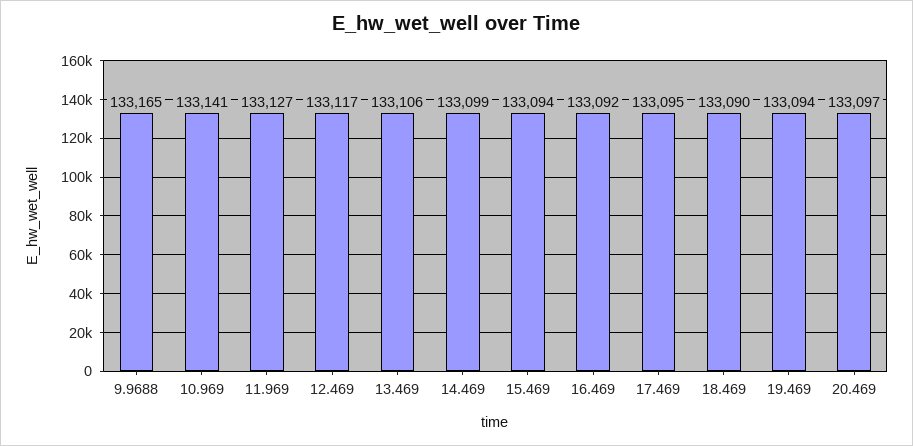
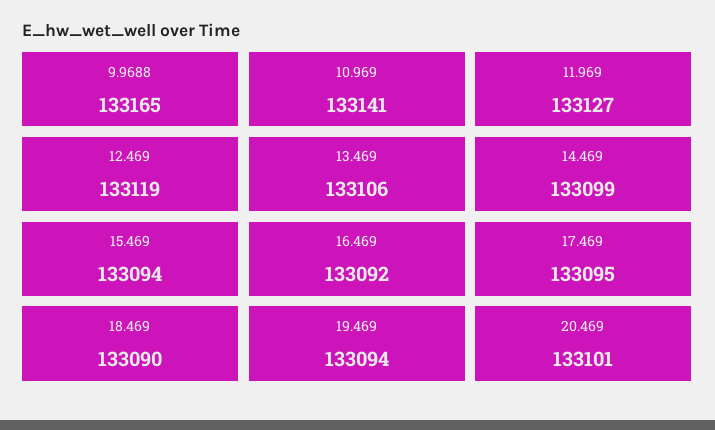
  {
    "9.9688": 133165,
    "10.969": 133141,
    "11.969": 133127,
-   "12.469": 133117,
+   "12.469": 133119,
    "13.469": 133106,
    "14.469": 133099,
    "15.469": 133094,
    "16.469": 133092,
    "17.469": 133095,
    "18.469": 133090,
    "19.469": 133094,
-   "20.469": 133097
+   "20.469": 133101
  }

